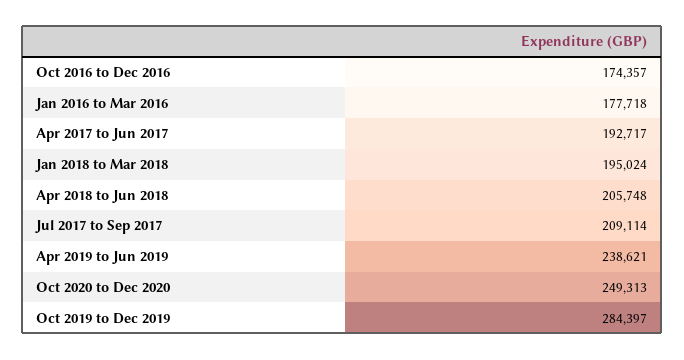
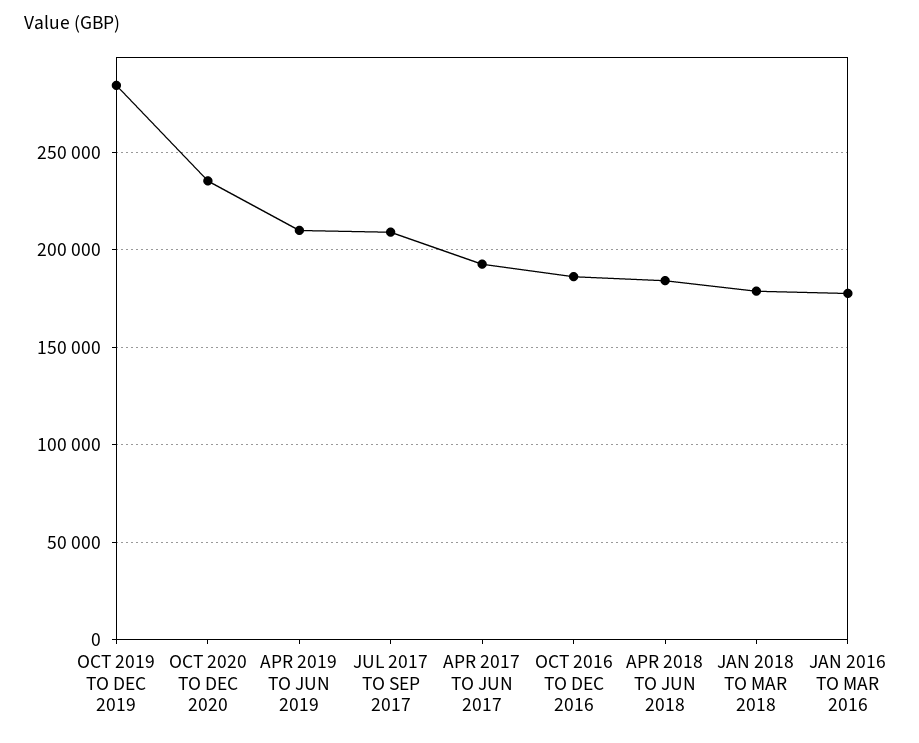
  {
-   "Oct 2016 to Dec 2016": 174357,
+   "Oct 2016 to Dec 2016": 185000,
    "Jan 2016 to Mar 2016": 177718,
    "Apr 2017 to Jun 2017": 192717,
-   "Jan 2018 to Mar 2018": 195024,
+   "Jan 2018 to Mar 2018": 180000,
-   "Apr 2018 to Jun 2018": 205748,
+   "Apr 2018 to Jun 2018": 185000,
    "Jul 2017 to Sep 2017": 209114,
-   "Apr 2019 to Jun 2019": 238621,
+   "Apr 2019 to Jun 2019": 210000,
-   "Oct 2020 to Dec 2020": 249313,
+   "Oct 2020 to Dec 2020": 235000,
    "Oct 2019 to Dec 2019": 284397
  }

